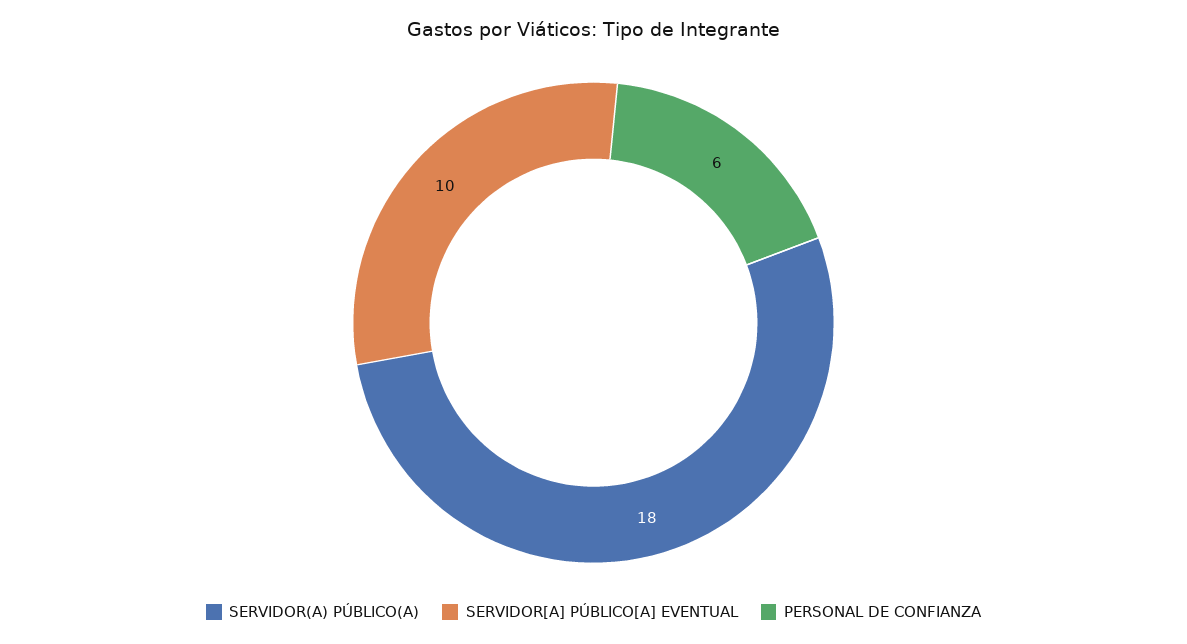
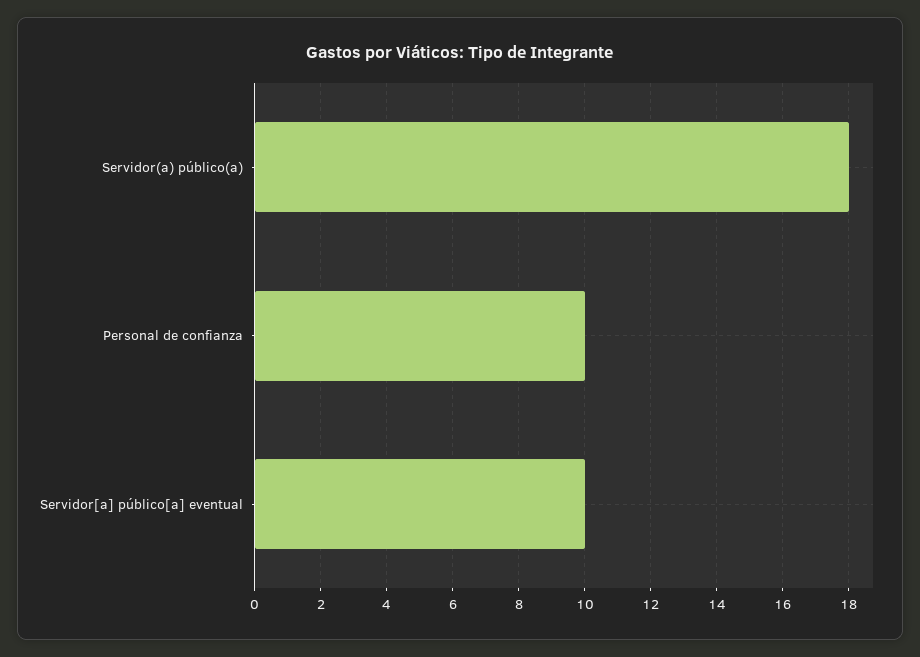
  {
    "SERVIDOR(A) PÚBLICO(A)": 18,
    "SERVIDOR[A] PÚBLICO[A] EVENTUAL": 10,
-   "PERSONAL DE CONFIANZA": 6
+   "PERSONAL DE CONFIANZA": 10
  }

